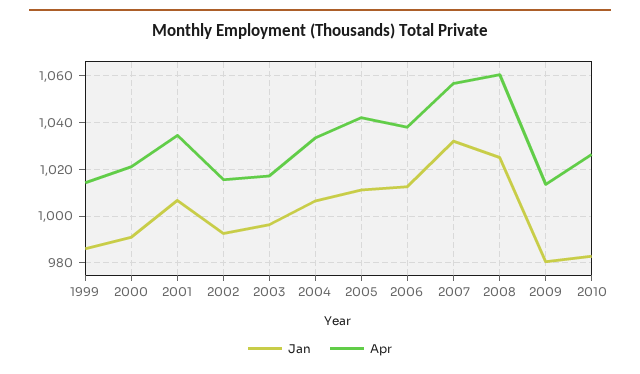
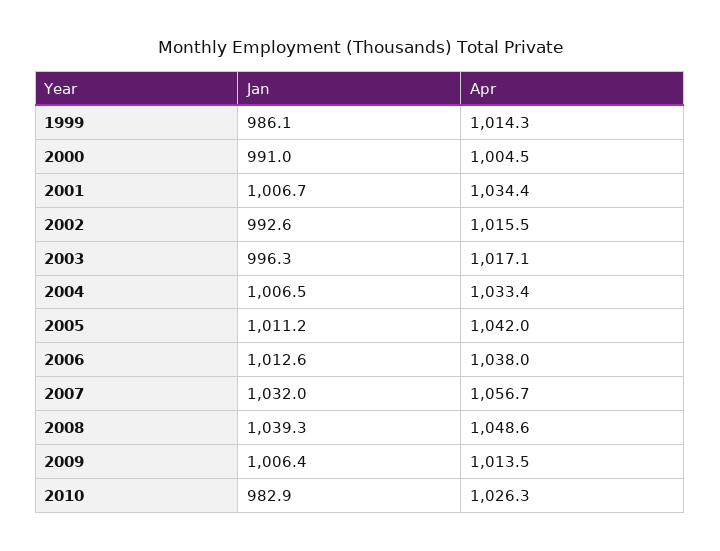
  {
    "Jan": {
      "1999": 986.1,
      "2000": 991,
      "2001": 1006.7,
      "2002": 992.6,
      "2003": 996.3,
      "2004": 1006.5,
      "2005": 1011.2,
      "2006": 1012.6,
      "2007": 1032,
-     "2008": 1025,
+     "2008": 1039.3,
-     "2009": 980,
+     "2009": 1006.4,
      "2010": 982.9
    },
    "Apr": {
      "1999": 1014.3,
-     "2000": 1020,
+     "2000": 1004.5,
      "2001": 1034.4,
      "2002": 1015.5,
      "2003": 1017.1,
      "2004": 1033.4,
      "2005": 1042,
      "2006": 1038,
      "2007": 1056.7,
-     "2008": 1060,
+     "2008": 1048.6,
      "2009": 1013.5,
      "2010": 1026.3
    }
  }

